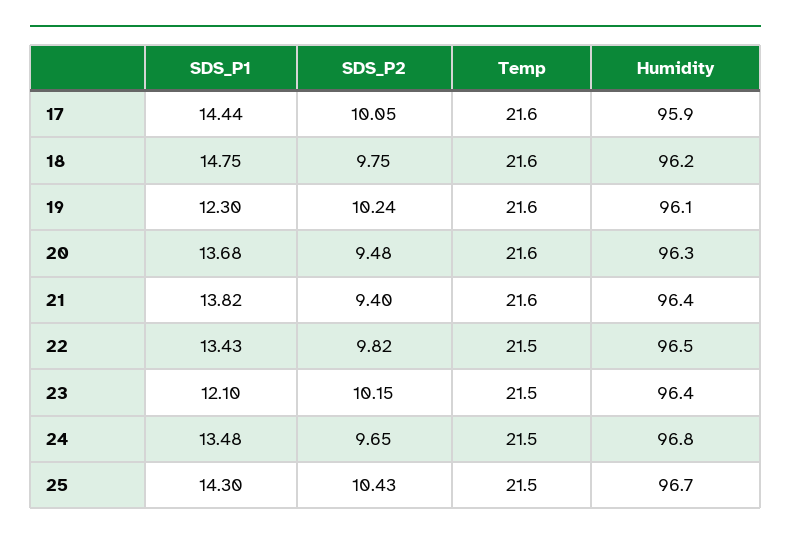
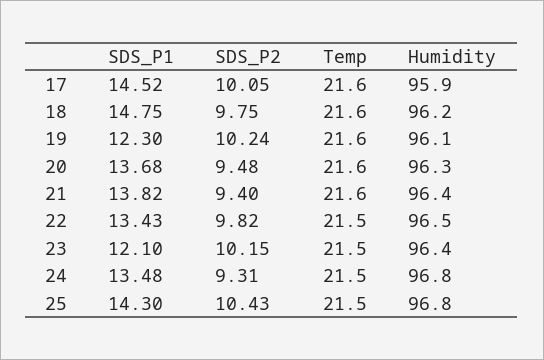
  {
    "SDS_P1": {
-     "17": 14.44,
+     "17": 14.52,
      "18": 14.75,
      "19": 12.3,
      "20": 13.68,
      "21": 13.82,
      "22": 13.43,
      "23": 12.1,
      "24": 13.48,
      "25": 14.3
    },
    "SDS_P2": {
      "17": 10.05,
      "18": 9.75,
      "19": 10.24,
      "20": 9.48,
      "21": 9.4,
      "22": 9.82,
      "23": 10.15,
-     "24": 9.65,
+     "24": 9.31,
      "25": 10.43
    },
    "Temp": {
      "17": 21.6,
      "18": 21.6,
      "19": 21.6,
      "20": 21.6,
      "21": 21.6,
      "22": 21.5,
      "23": 21.5,
      "24": 21.5,
      "25": 21.5
    },
    "Humidity": {
      "17": 95.9,
      "18": 96.2,
      "19": 96.1,
      "20": 96.3,
      "21": 96.4,
      "22": 96.5,
      "23": 96.4,
      "24": 96.8,
-     "25": 96.7
+     "25": 96.8
    }
  }

